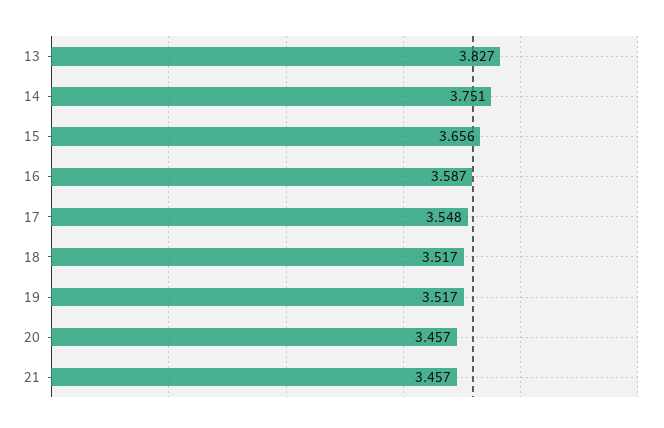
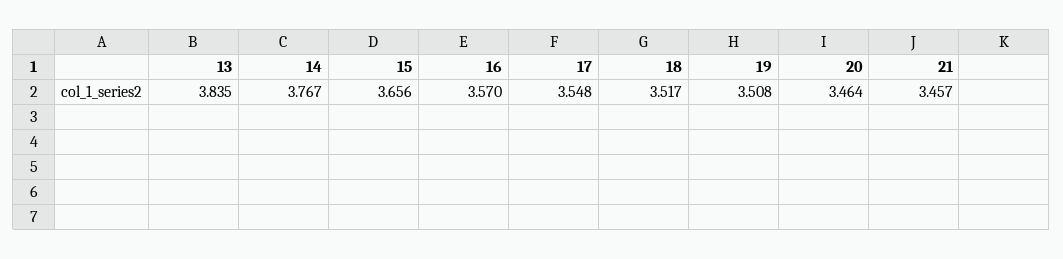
  {
-   "13": 3.827,
+   "13": 3.835,
-   "14": 3.751,
+   "14": 3.767,
    "15": 3.656,
-   "16": 3.587,
+   "16": 3.57,
    "17": 3.548,
    "18": 3.517,
-   "19": 3.517,
+   "19": 3.508,
-   "20": 3.457,
+   "20": 3.464,
    "21": 3.457
  }

